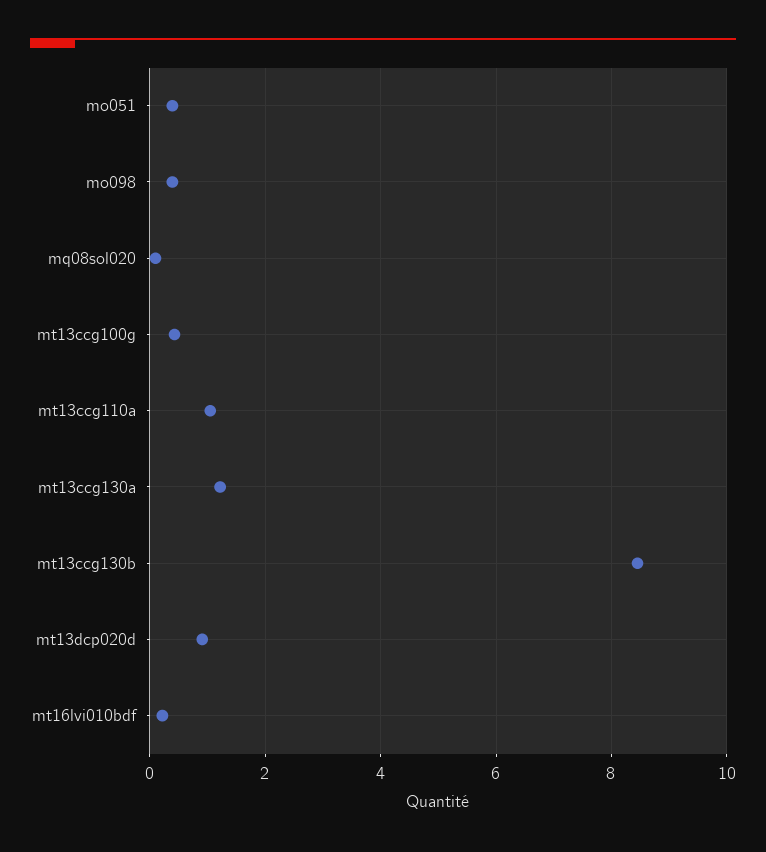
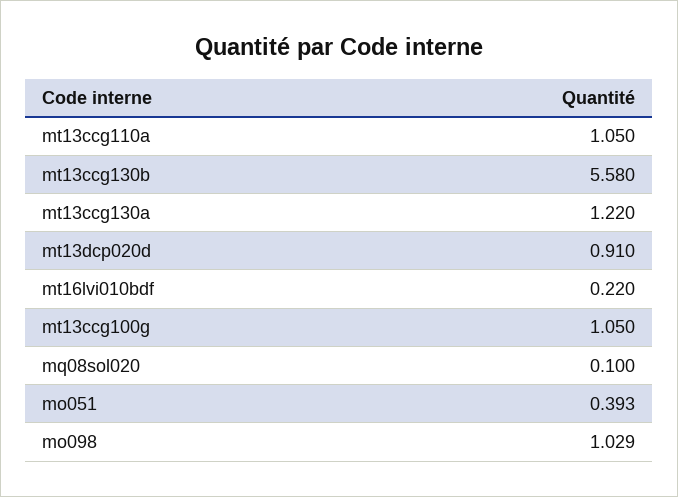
  {
    "mo051": 0.393,
-   "mo098": 0.4,
+   "mo098": 1.029,
    "mq08sol020": 0.1,
-   "mt13ccg100g": 0.4,
+   "mt13ccg100g": 1.05,
    "mt13ccg110a": 1.05,
    "mt13ccg130a": 1.22,
-   "mt13ccg130b": 8.4,
+   "mt13ccg130b": 5.58,
    "mt13dcp020d": 0.91,
    "mt16lvi010bdf": 0.22
  }

